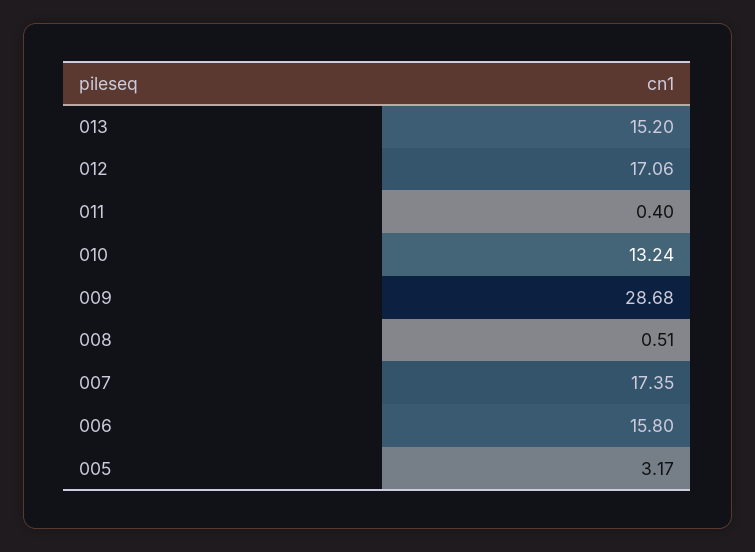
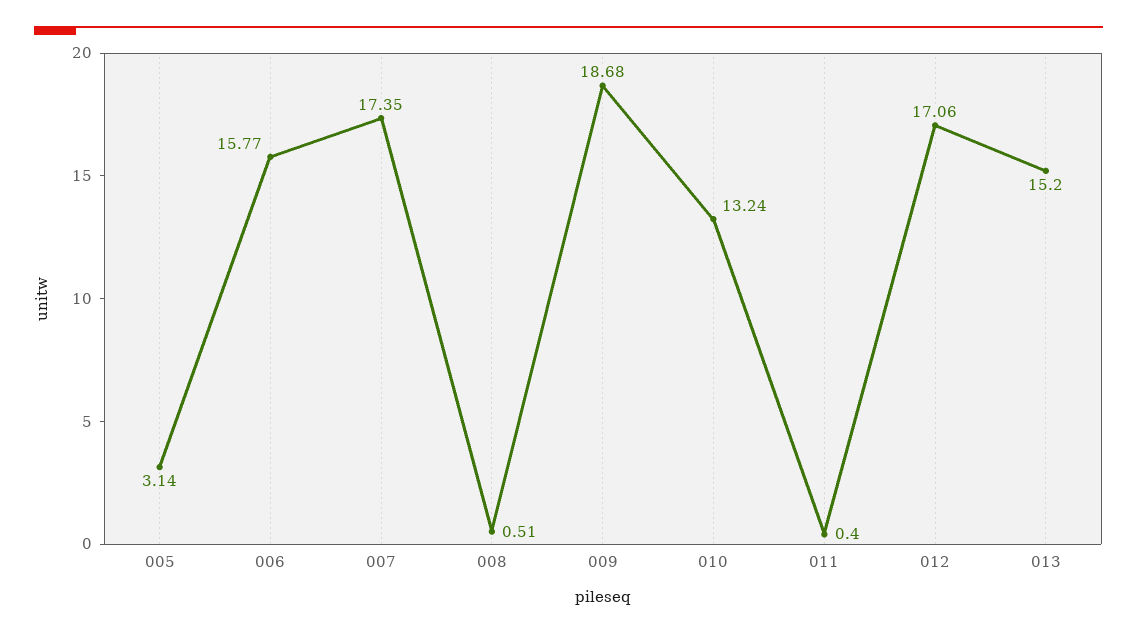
  {
    "013": 15.2,
    "012": 17.06,
    "011": 0.4,
    "010": 13.24,
-   "009": 28.68,
+   "009": 18.68,
    "008": 0.51,
    "007": 17.35,
-   "006": 15.8,
+   "006": 15.77,
-   "005": 3.17
+   "005": 3.14
  }

